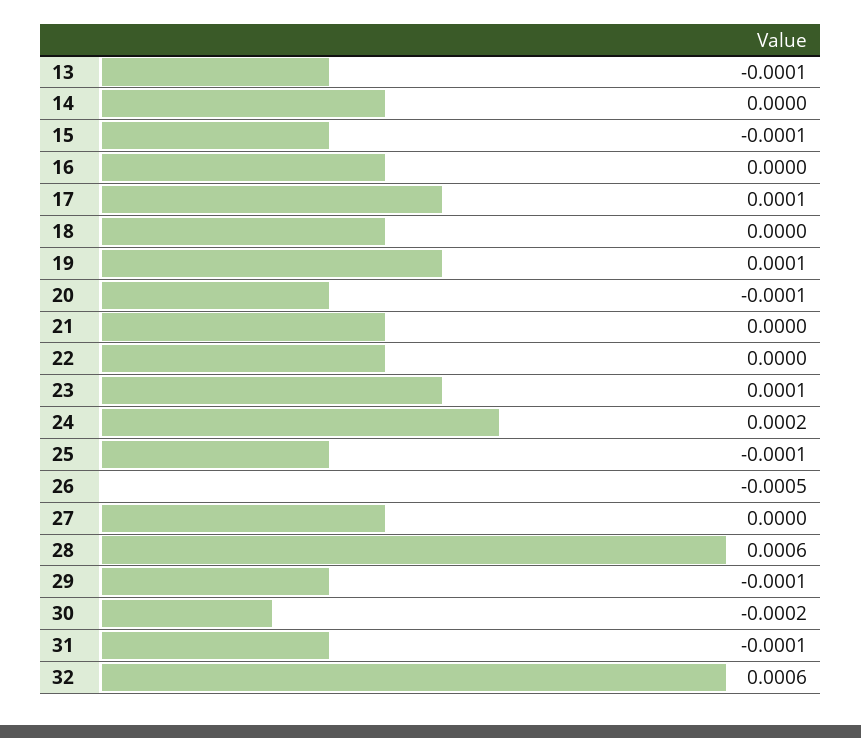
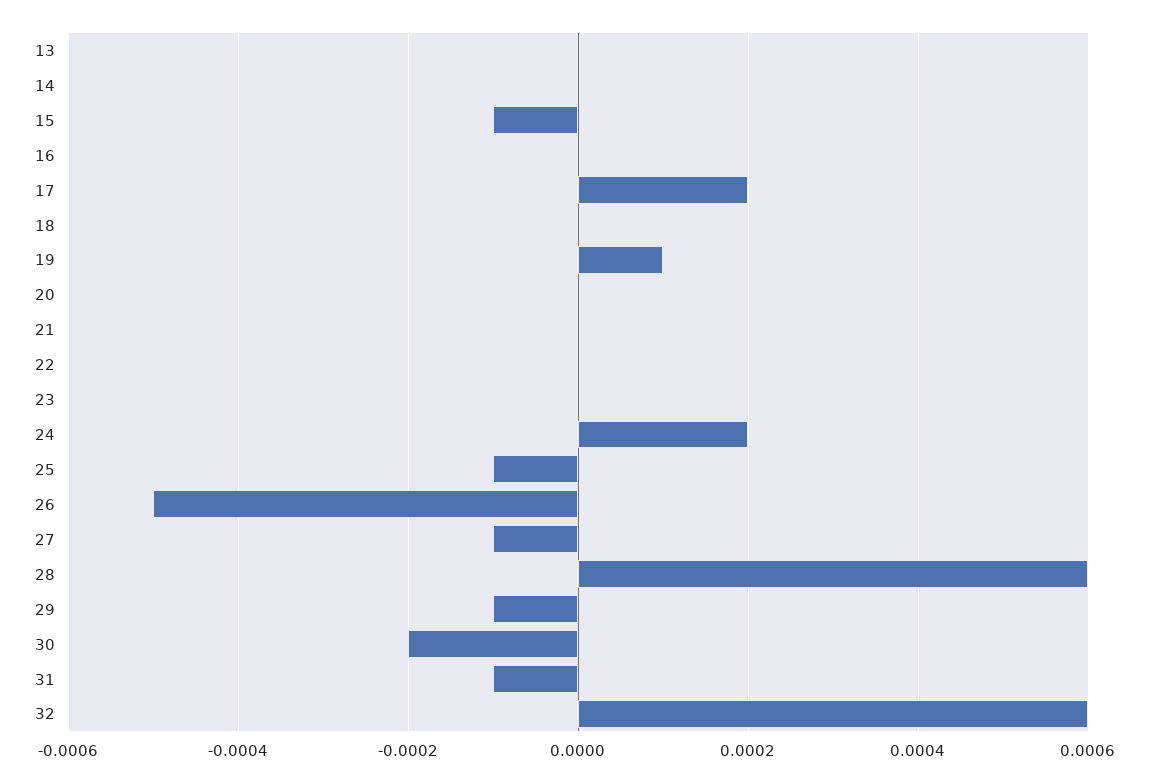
  {
-   "13": -0.0001,
+   "13": 0,
    "14": 0,
    "15": -0.0001,
    "16": 0,
-   "17": 0.0001,
+   "17": 0.0002,
    "18": 0,
    "19": 0.0001,
-   "20": -0.0001,
+   "20": 0,
    "21": 0,
    "22": 0,
-   "23": 0.0001,
+   "23": 0,
    "24": 0.0002,
    "25": -0.0001,
    "26": -0.0005,
-   "27": 0,
+   "27": -0.0001,
    "28": 0.0006,
    "29": -0.0001,
    "30": -0.0002,
    "31": -0.0001,
    "32": 0.0006
  }

